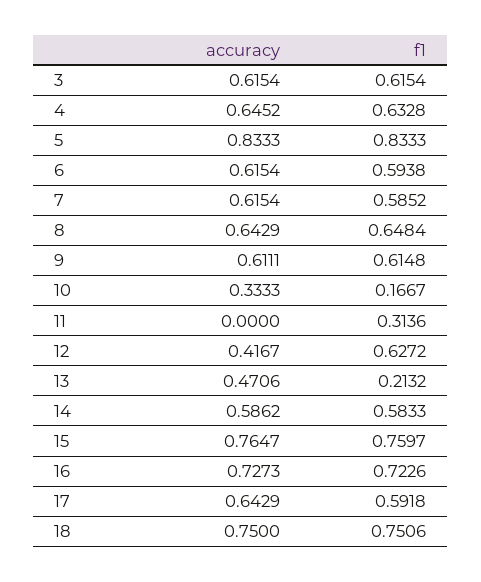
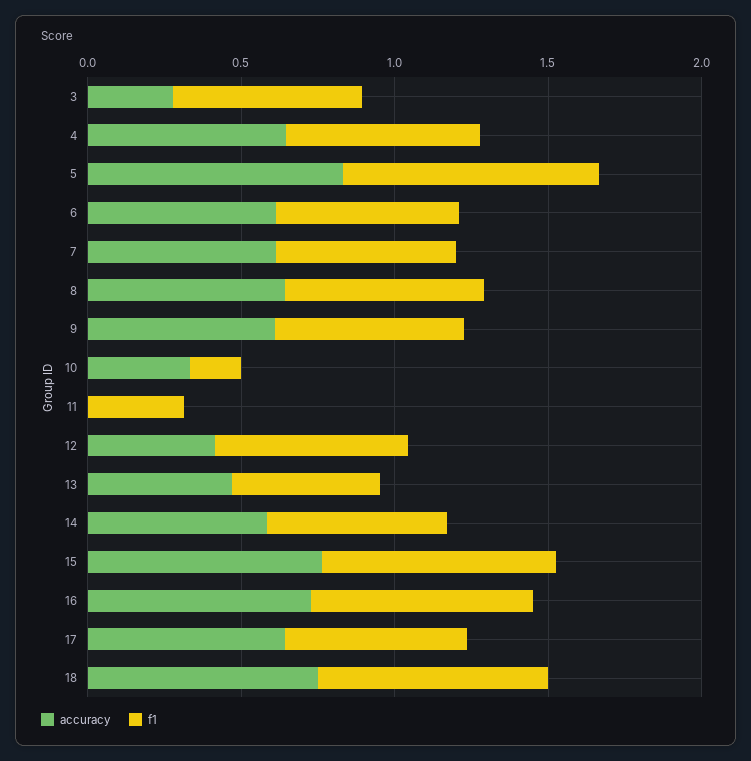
  {
    "accuracy": {
-     "3": 0.6154,
+     "3": 0.3,
      "4": 0.6452,
      "5": 0.8333,
      "6": 0.6154,
      "7": 0.6154,
      "8": 0.6429,
      "9": 0.6111,
      "10": 0.3333,
      "11": 0,
      "12": 0.4167,
      "13": 0.4706,
      "14": 0.5862,
      "15": 0.7647,
      "16": 0.7273,
      "17": 0.6429,
      "18": 0.75
    },
    "f1": {
      "3": 0.6154,
      "4": 0.6328,
      "5": 0.8333,
      "6": 0.5938,
      "7": 0.5852,
      "8": 0.6484,
      "9": 0.6148,
      "10": 0.1667,
      "11": 0.3136,
      "12": 0.6272,
-     "13": 0.2132,
+     "13": 0.5,
      "14": 0.5833,
      "15": 0.7597,
      "16": 0.7226,
      "17": 0.5918,
      "18": 0.7506
    }
  }

